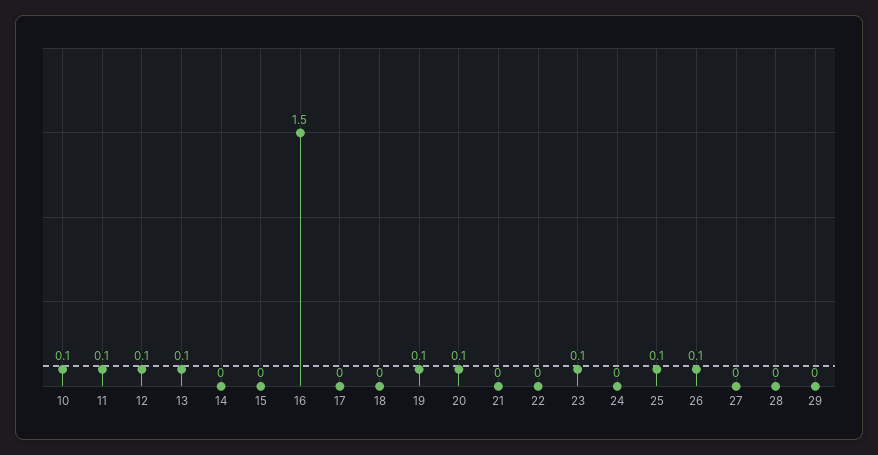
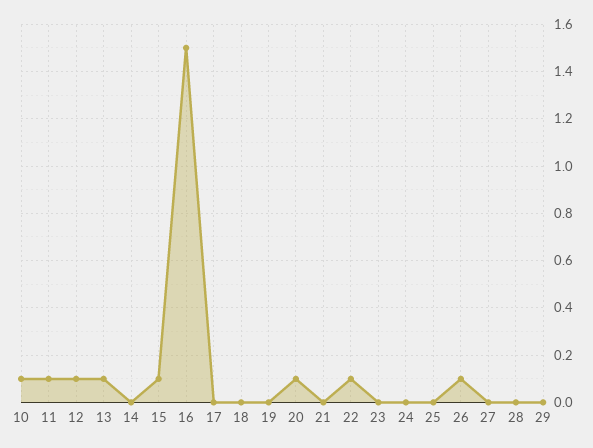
  {
    "10": 0.1,
    "11": 0.1,
    "12": 0.1,
    "13": 0.1,
    "14": 0,
-   "15": 0,
+   "15": 0.1,
    "16": 1.5,
    "17": 0,
    "18": 0,
-   "19": 0.1,
+   "19": 0,
    "20": 0.1,
    "21": 0,
-   "22": 0,
+   "22": 0.1,
-   "23": 0.1,
+   "23": 0,
    "24": 0,
-   "25": 0.1,
+   "25": 0,
    "26": 0.1,
    "27": 0,
    "28": 0,
    "29": 0
  }

